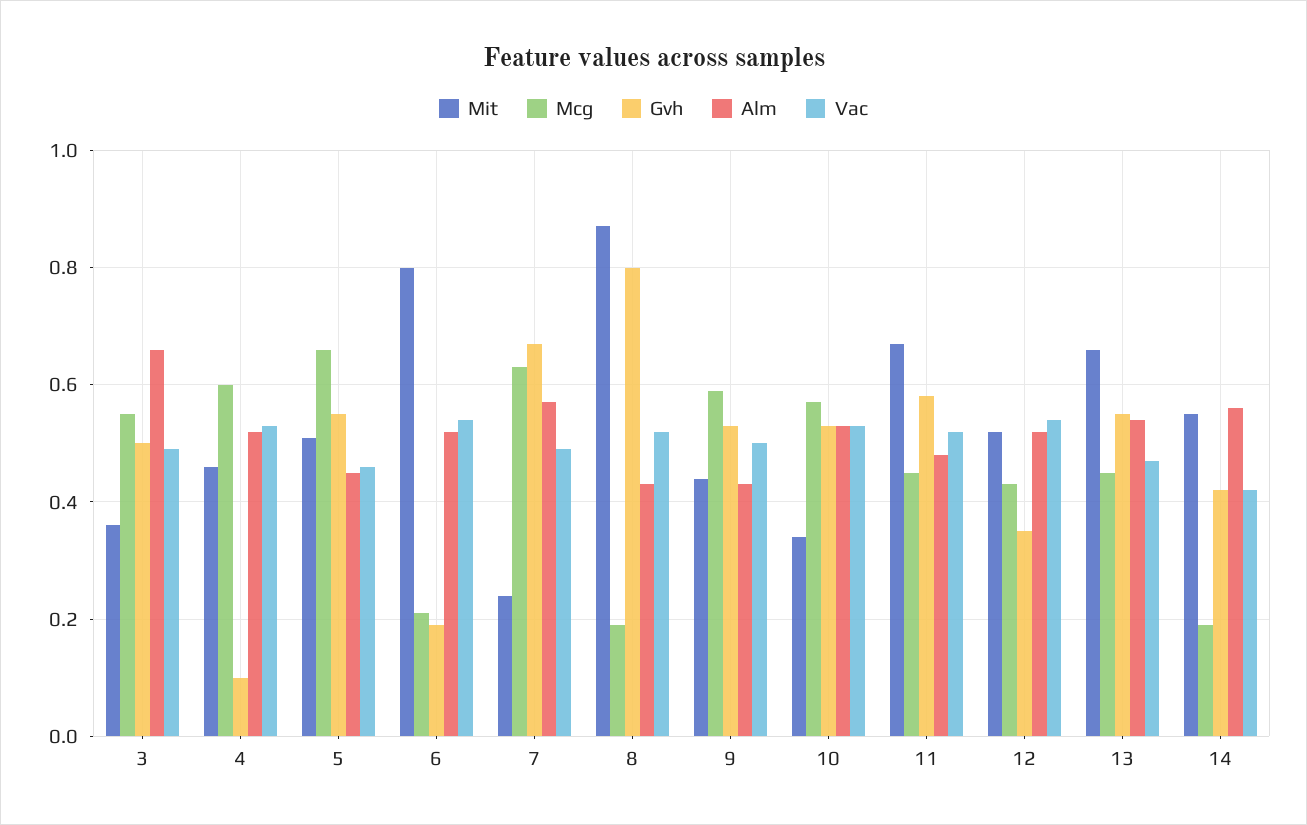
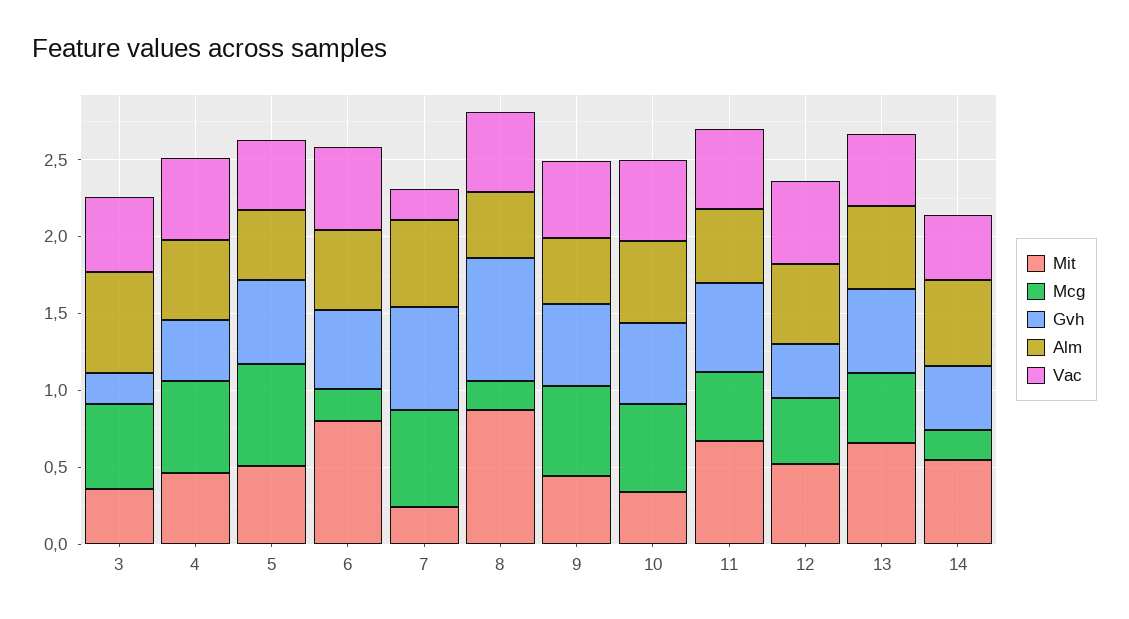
  {
    "Mit": {
      "3": 0.35,
      "4": 0.45,
      "5": 0.5,
      "6": 0.8,
      "7": 0.25,
      "8": 0.85,
      "9": 0.45,
      "10": 0.35,
      "11": 0.65,
      "12": 0.5,
      "13": 0.65,
      "14": 0.55
    },
    "Mcg": {
      "3": 0.55,
      "4": 0.6,
      "5": 0.65,
      "6": 0.2,
      "7": 0.65,
      "8": 0.2,
      "9": 0.6,
      "10": 0.55,
      "11": 0.45,
      "12": 0.45,
      "13": 0.45,
      "14": 0.2
    },
    "Gvh": {
-     "3": 0.5,
+     "3": 0.2,
-     "4": 0.1,
+     "4": 0.4,
      "5": 0.55,
-     "6": 0.2,
+     "6": 0.5,
      "7": 0.65,
      "8": 0.8,
      "9": 0.55,
      "10": 0.55,
      "11": 0.6,
      "12": 0.35,
      "13": 0.55,
      "14": 0.4
    },
    "Alm": {
      "3": 0.65,
      "4": 0.5,
      "5": 0.45,
      "6": 0.5,
      "7": 0.55,
      "8": 0.45,
      "9": 0.45,
      "10": 0.55,
      "11": 0.5,
      "12": 0.5,
      "13": 0.55,
      "14": 0.55
    },
    "Vac": {
      "3": 0.5,
      "4": 0.55,
      "5": 0.45,
      "6": 0.55,
-     "7": 0.5,
+     "7": 0.2,
      "8": 0.5,
      "9": 0.5,
      "10": 0.55,
      "11": 0.5,
      "12": 0.55,
      "13": 0.45,
      "14": 0.4
    }
  }

